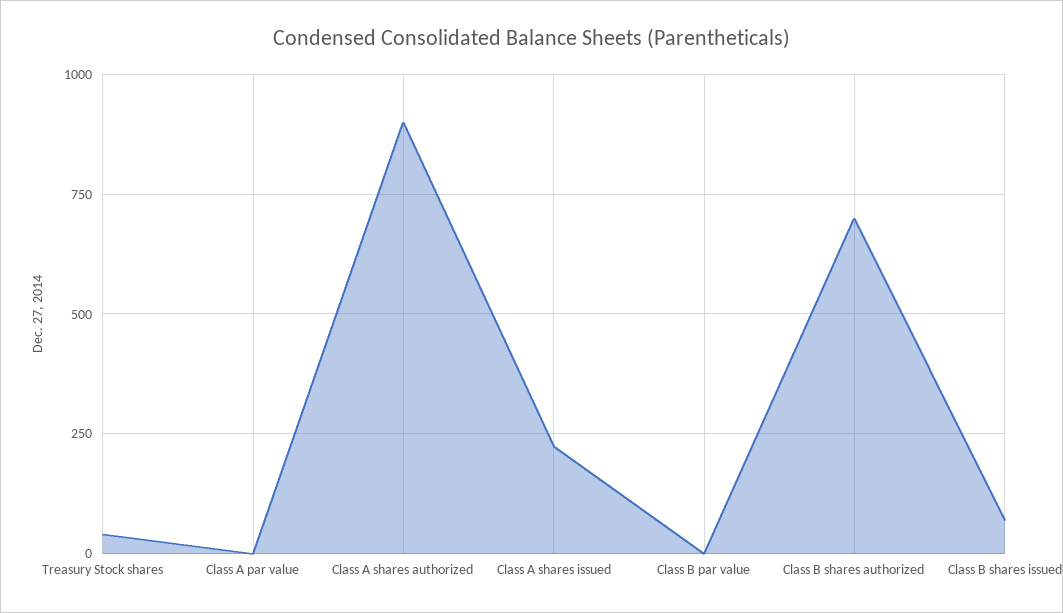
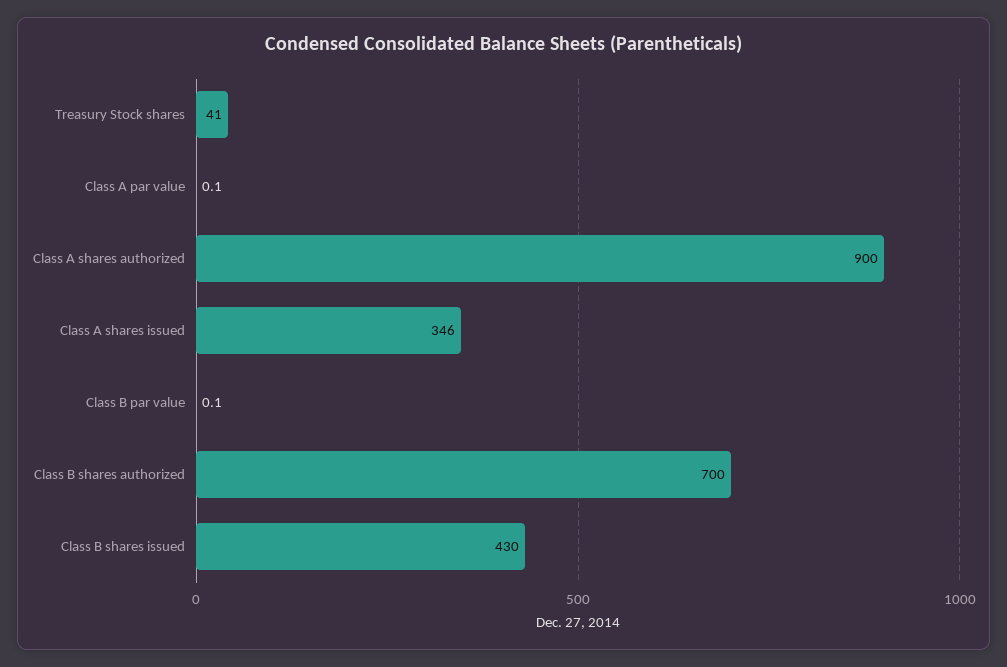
  {
    "Treasury Stock shares": 41,
    "Class A par value": 0.1,
    "Class A shares authorized": 900,
-   "Class A shares issued": 225,
+   "Class A shares issued": 346,
    "Class B par value": 0.1,
    "Class B shares authorized": 700,
-   "Class B shares issued": 75
+   "Class B shares issued": 430
  }

